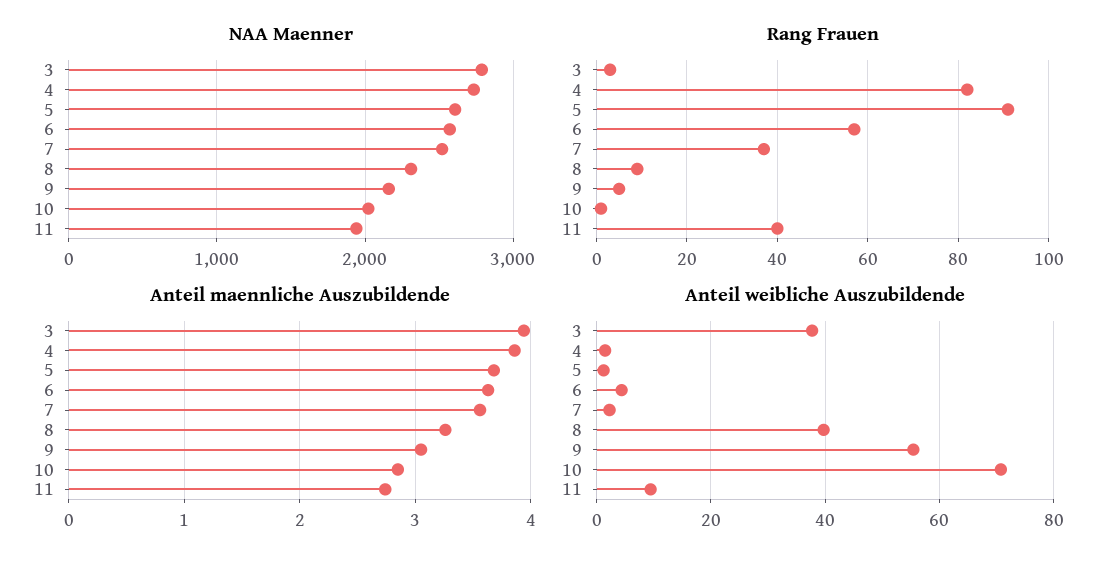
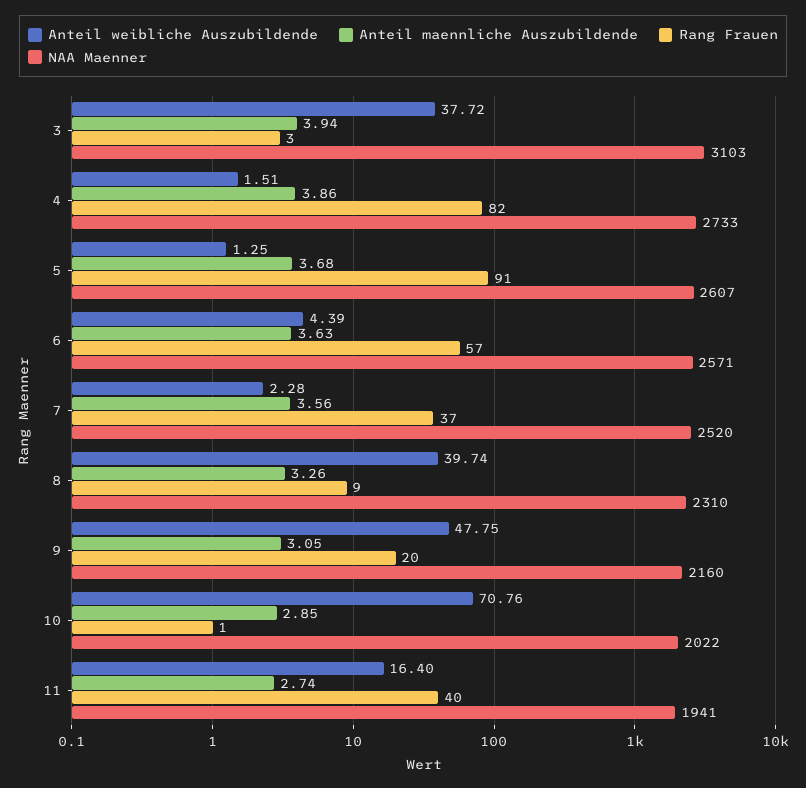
  {
    "NAA Maenner": {
-     "3": 2800,
+     "3": 3103,
      "4": 2733,
      "5": 2607,
      "6": 2571,
      "7": 2520,
      "8": 2310,
      "9": 2160,
      "10": 2022,
      "11": 1941
    },
    "Rang Frauen": {
      "3": 3,
      "4": 82,
      "5": 91,
      "6": 57,
      "7": 37,
      "8": 9,
-     "9": 5,
+     "9": 20,
      "10": 1,
      "11": 40
    },
    "Anteil maennliche Auszubildende": {
      "3": 3.94,
      "4": 3.86,
      "5": 3.68,
      "6": 3.63,
      "7": 3.56,
      "8": 3.26,
      "9": 3.05,
      "10": 2.85,
      "11": 2.74
    },
    "Anteil weibliche Auszubildende": {
      "3": 37.72,
      "4": 1.51,
      "5": 1.25,
      "6": 4.39,
      "7": 2.28,
      "8": 39.74,
-     "9": 56,
+     "9": 47.75,
      "10": 70.76,
-     "11": 10
+     "11": 16.4
    }
  }

